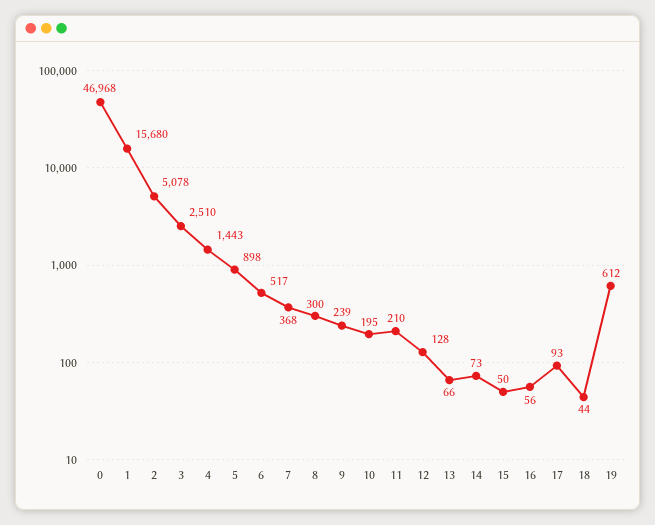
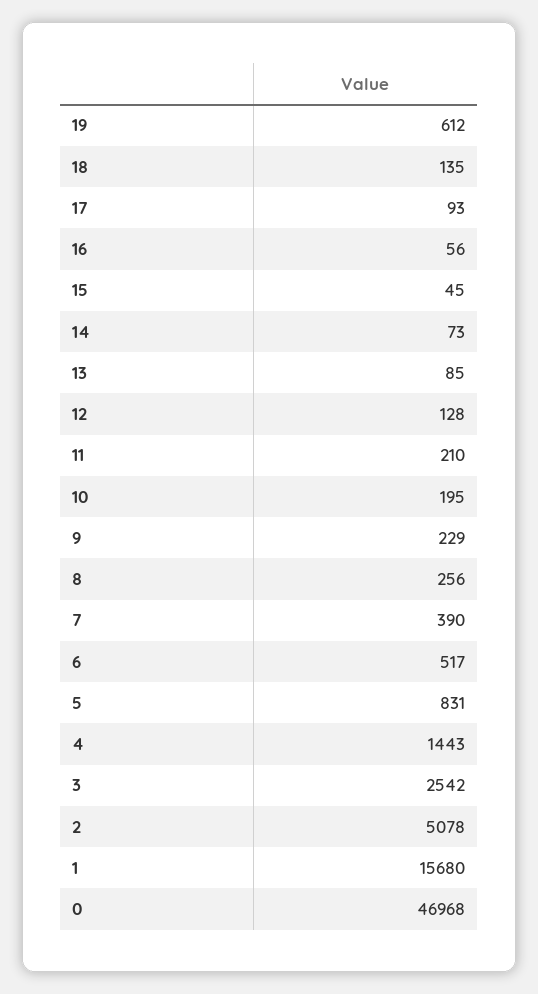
  {
    "0": 46968,
    "1": 15680,
    "2": 5078,
-   "3": 2510,
+   "3": 2542,
    "4": 1443,
-   "5": 898,
+   "5": 831,
    "6": 517,
-   "7": 368,
+   "7": 390,
-   "8": 300,
+   "8": 256,
-   "9": 239,
+   "9": 229,
    "10": 195,
    "11": 210,
    "12": 128,
-   "13": 66,
+   "13": 85,
    "14": 73,
-   "15": 50,
+   "15": 45,
    "16": 56,
    "17": 93,
-   "18": 44,
+   "18": 135,
    "19": 612
  }

